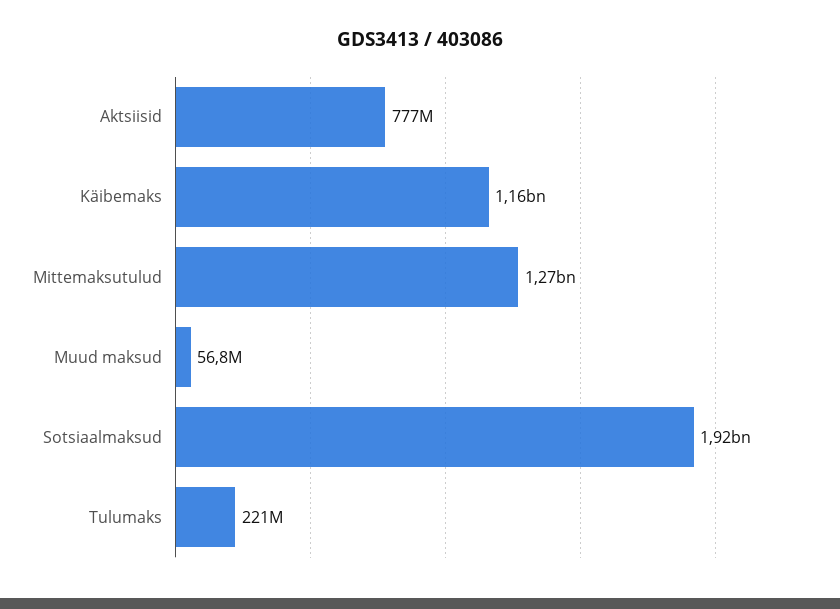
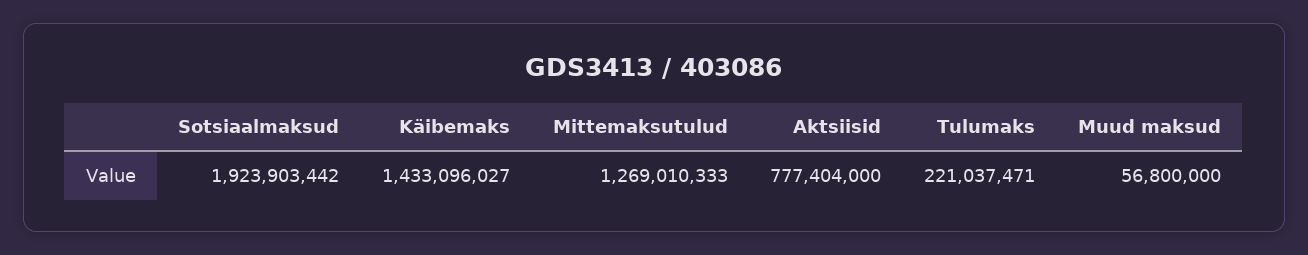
  {
    "Aktsiisid": 777404000,
-   "Käibemaks": 1160000000,
+   "Käibemaks": 1433096027,
    "Mittemaksutulud": 1269010333,
    "Muud maksud": 56800000,
    "Sotsiaalmaksud": 1923903442,
    "Tulumaks": 221037471
  }

